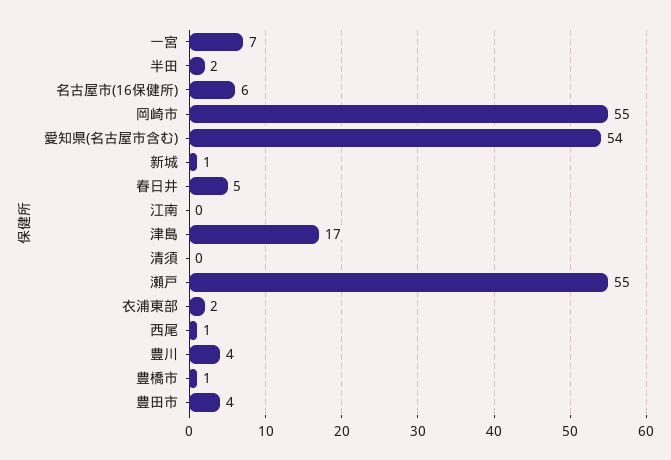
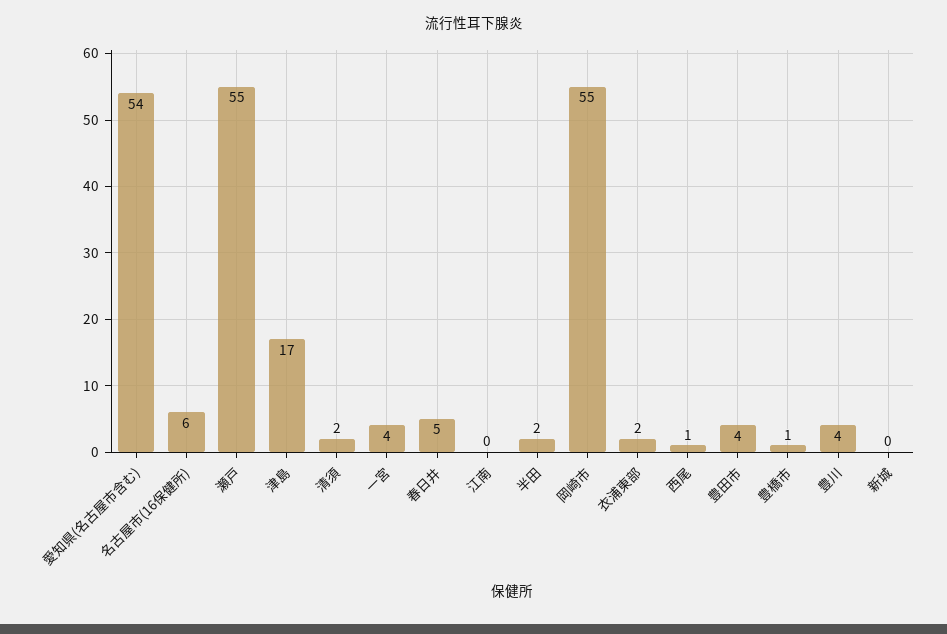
  {
-   "一宮": 7,
+   "一宮": 4,
    "半田": 2,
    "名古屋市(16保健所)": 6,
    "岡崎市": 55,
    "愛知県(名古屋市含む)": 54,
-   "新城": 1,
+   "新城": 0,
    "春日井": 5,
    "江南": 0,
    "津島": 17,
-   "清須": 0,
+   "清須": 2,
    "瀬戸": 55,
    "衣浦東部": 2,
    "西尾": 1,
    "豊川": 4,
    "豊橋市": 1,
    "豊田市": 4
  }

